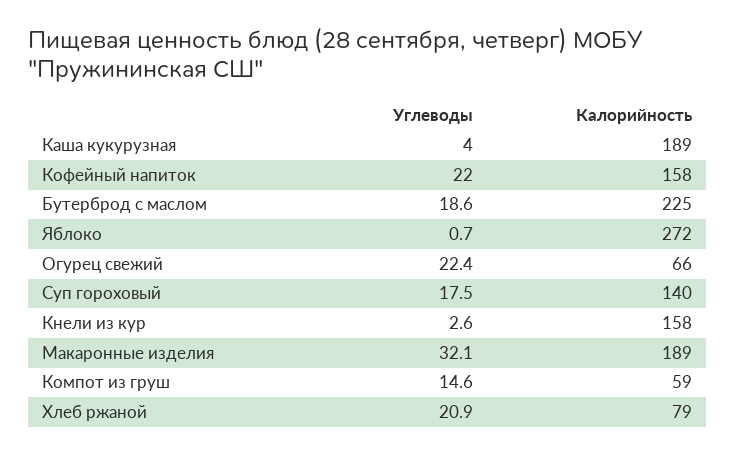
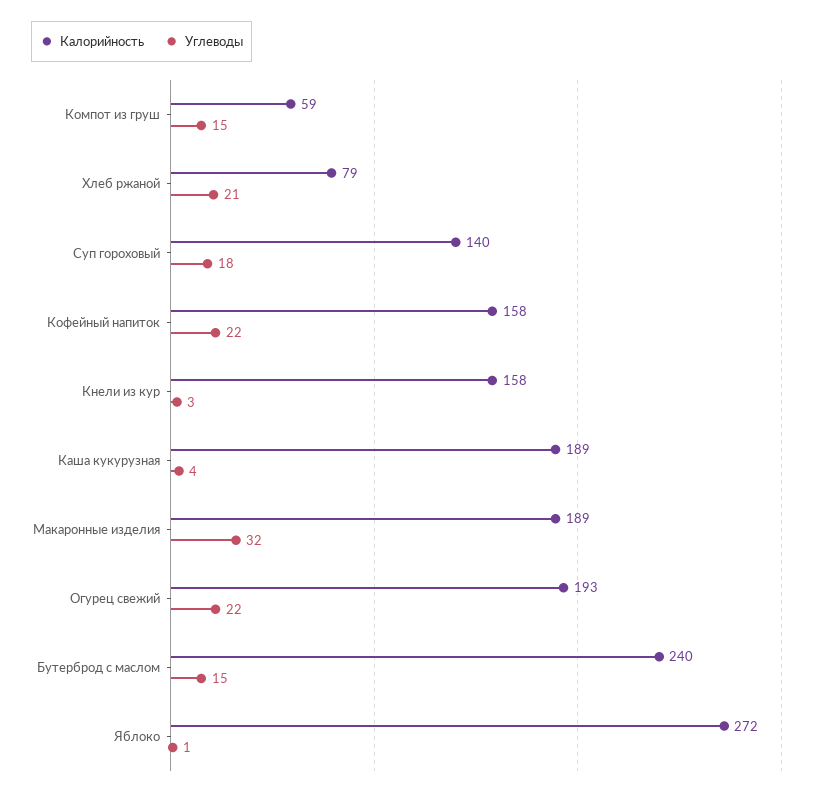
  {
    "Углеводы": {
      "Каша кукурузная": 4,
      "Кофейный напиток": 22,
-     "Бутерброд с маслом": 18.6,
+     "Бутерброд с маслом": 15,
      "Яблоко": 0.7,
      "Огурец свежий": 22.4,
      "Суп гороховый": 17.5,
      "Кнели из кур": 2.6,
      "Макаронные изделия": 32.1,
      "Компот из груш": 14.6,
      "Хлеб ржаной": 20.9
    },
    "Калорийность": {
      "Каша кукурузная": 189,
      "Кофейный напиток": 158,
-     "Бутерброд с маслом": 225,
+     "Бутерброд с маслом": 240,
      "Яблоко": 272,
-     "Огурец свежий": 66,
+     "Огурец свежий": 193,
      "Суп гороховый": 140,
      "Кнели из кур": 158,
      "Макаронные изделия": 189,
      "Компот из груш": 59,
      "Хлеб ржаной": 79
    }
  }

